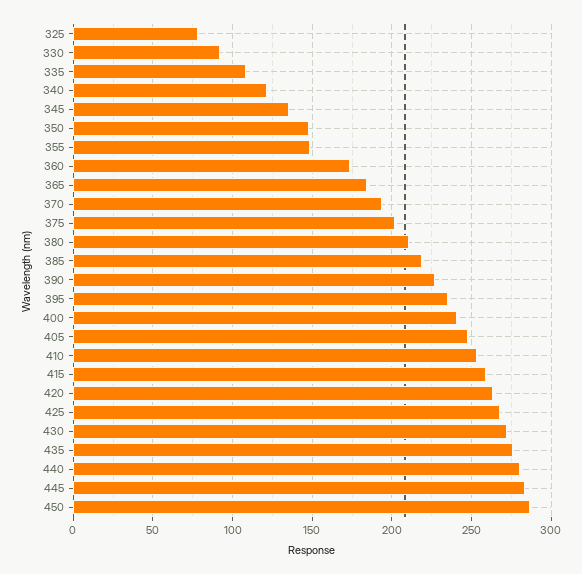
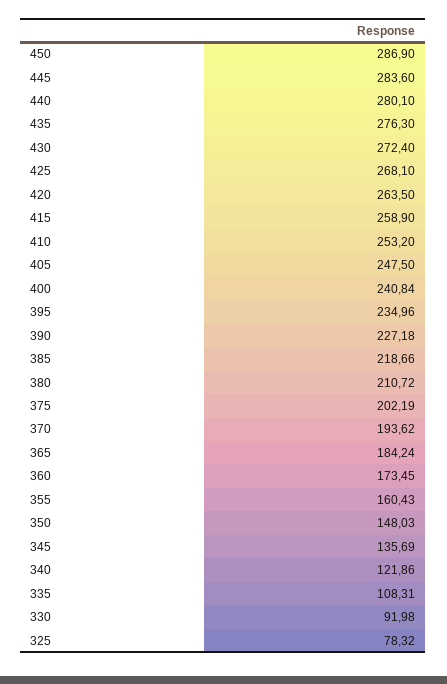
  {
    "325": 78.32,
    "330": 91.98,
    "335": 108.31,
    "340": 121.86,
    "345": 135.69,
    "350": 148.03,
-   "355": 150,
+   "355": 160.43,
    "360": 173.45,
    "365": 184.24,
    "370": 193.62,
    "375": 202.19,
    "380": 210.72,
    "385": 218.66,
    "390": 227.18,
    "395": 234.96,
    "400": 240.84,
    "405": 247.5,
    "410": 253.2,
    "415": 258.9,
    "420": 263.5,
    "425": 268.1,
    "430": 272.4,
    "435": 276.3,
    "440": 280.1,
    "445": 283.6,
    "450": 286.9
  }

